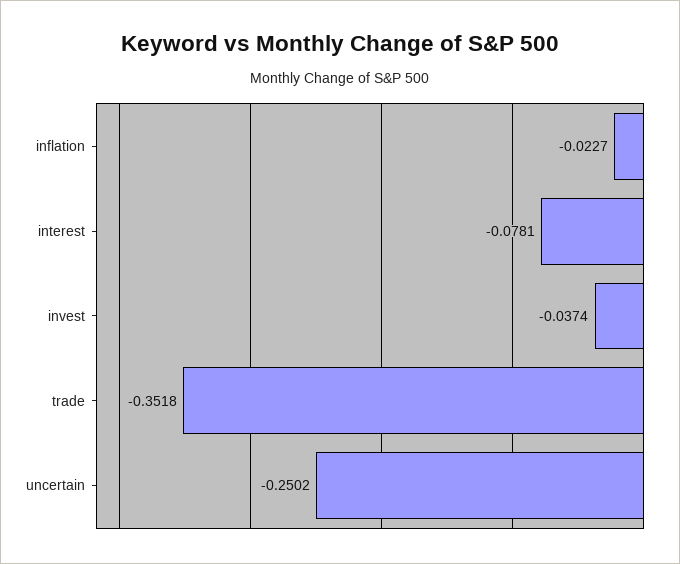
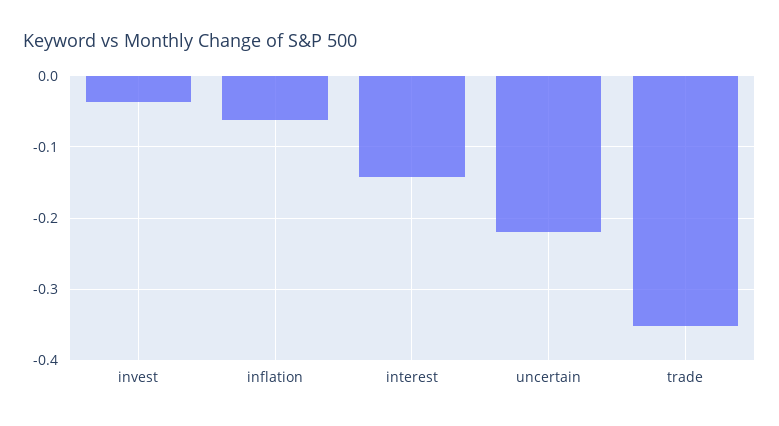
  {
-   "inflation": -0.0227,
+   "inflation": -0.06,
-   "interest": -0.0781,
+   "interest": -0.14,
    "invest": -0.0374,
    "trade": -0.3518,
-   "uncertain": -0.2502
+   "uncertain": -0.22
  }

